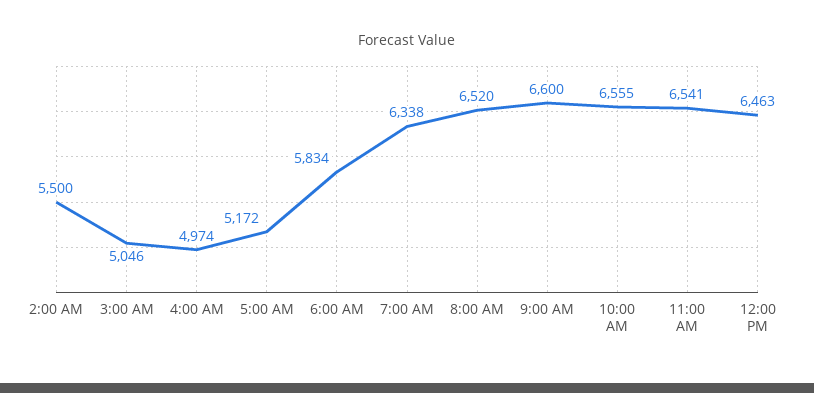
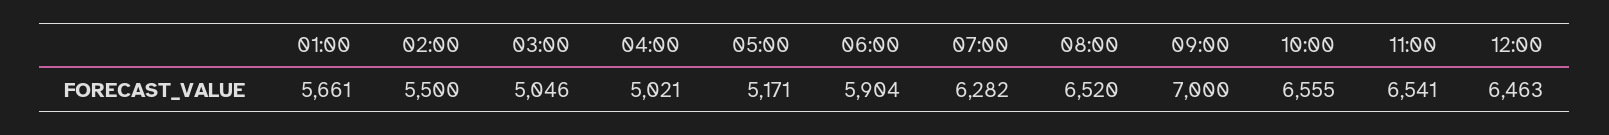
  {
    "2:00 AM": 5500,
    "3:00 AM": 5046,
-   "4:00 AM": 4974,
+   "4:00 AM": 5021,
-   "5:00 AM": 5172,
+   "5:00 AM": 5171,
-   "6:00 AM": 5834,
+   "6:00 AM": 5904,
-   "7:00 AM": 6338,
+   "7:00 AM": 6282,
    "8:00 AM": 6520,
-   "9:00 AM": 6600,
+   "9:00 AM": 7000,
    "10:00 AM": 6555,
    "11:00 AM": 6541,
-   "12:00 PM": 6463
+   "12:00 PM": 6463,
+   "01:00": 5661
  }

